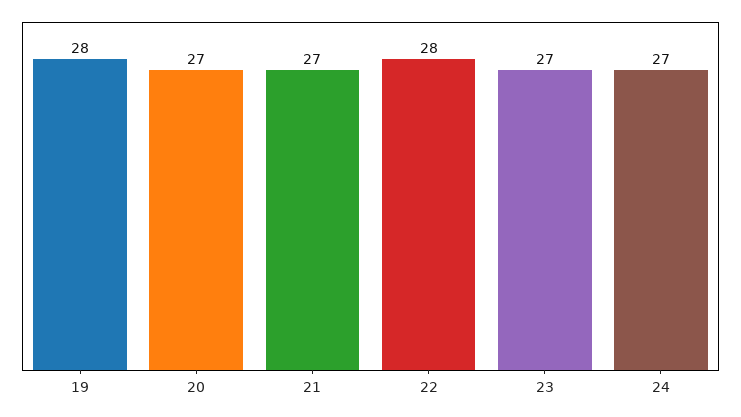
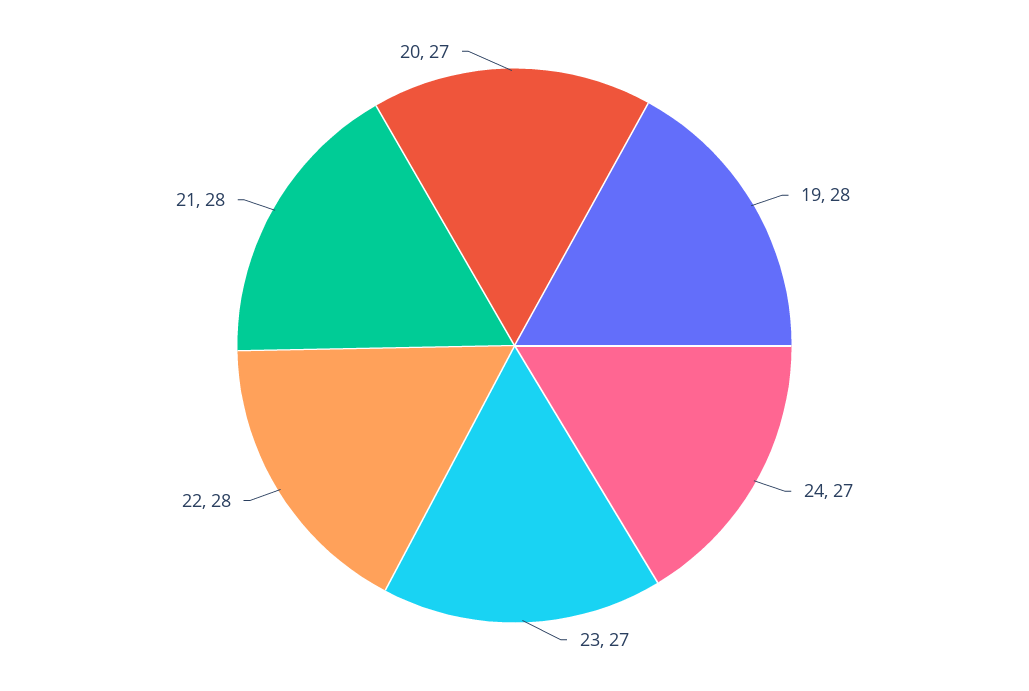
  {
    "19": 28,
    "20": 27,
-   "21": 27,
+   "21": 28,
    "22": 28,
    "23": 27,
    "24": 27
  }

